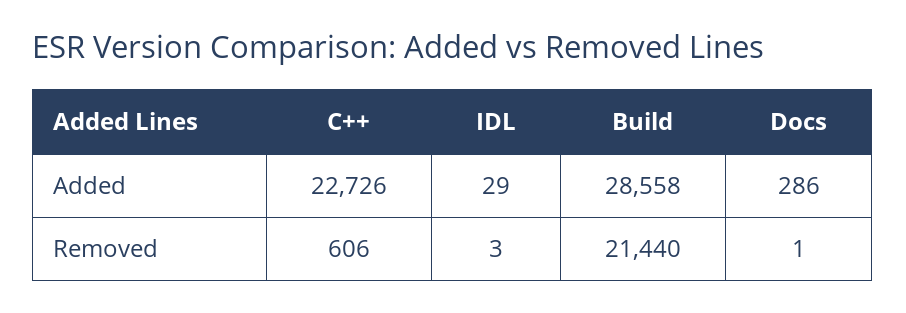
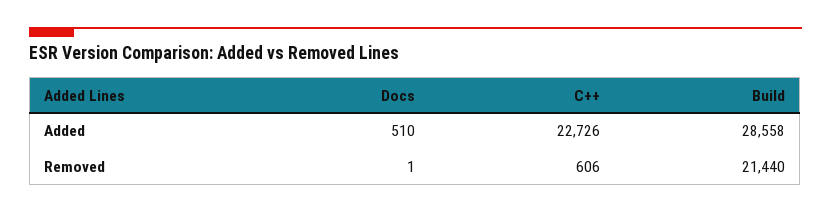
  {
    "C++": {
      "Added": 22726,
      "Removed": 606
    },
-   "IDL": {
-     "Added": 29,
-     "Removed": 3
-   },
    "Build": {
      "Added": 28558,
      "Removed": 21440
    },
    "Docs": {
-     "Added": 286,
+     "Added": 510,
      "Removed": 1
    }
  }

